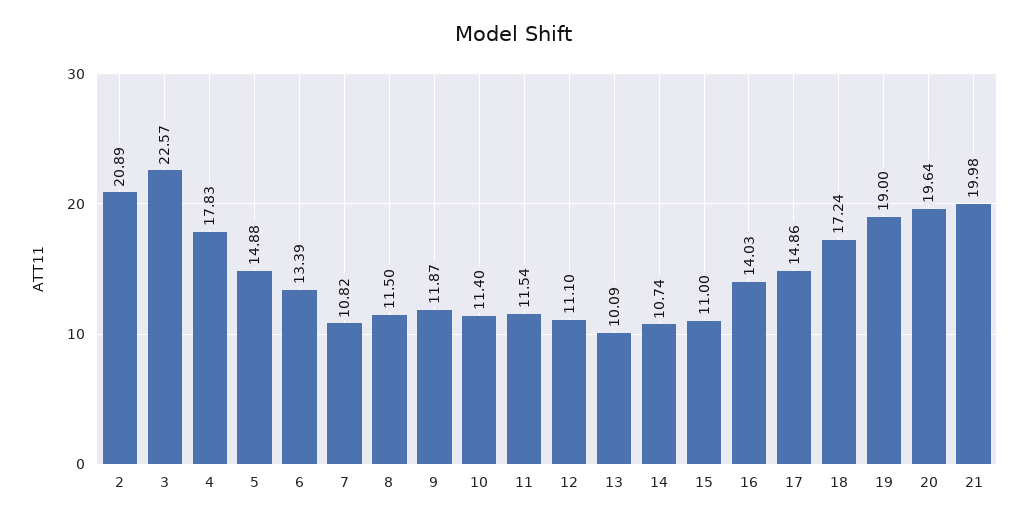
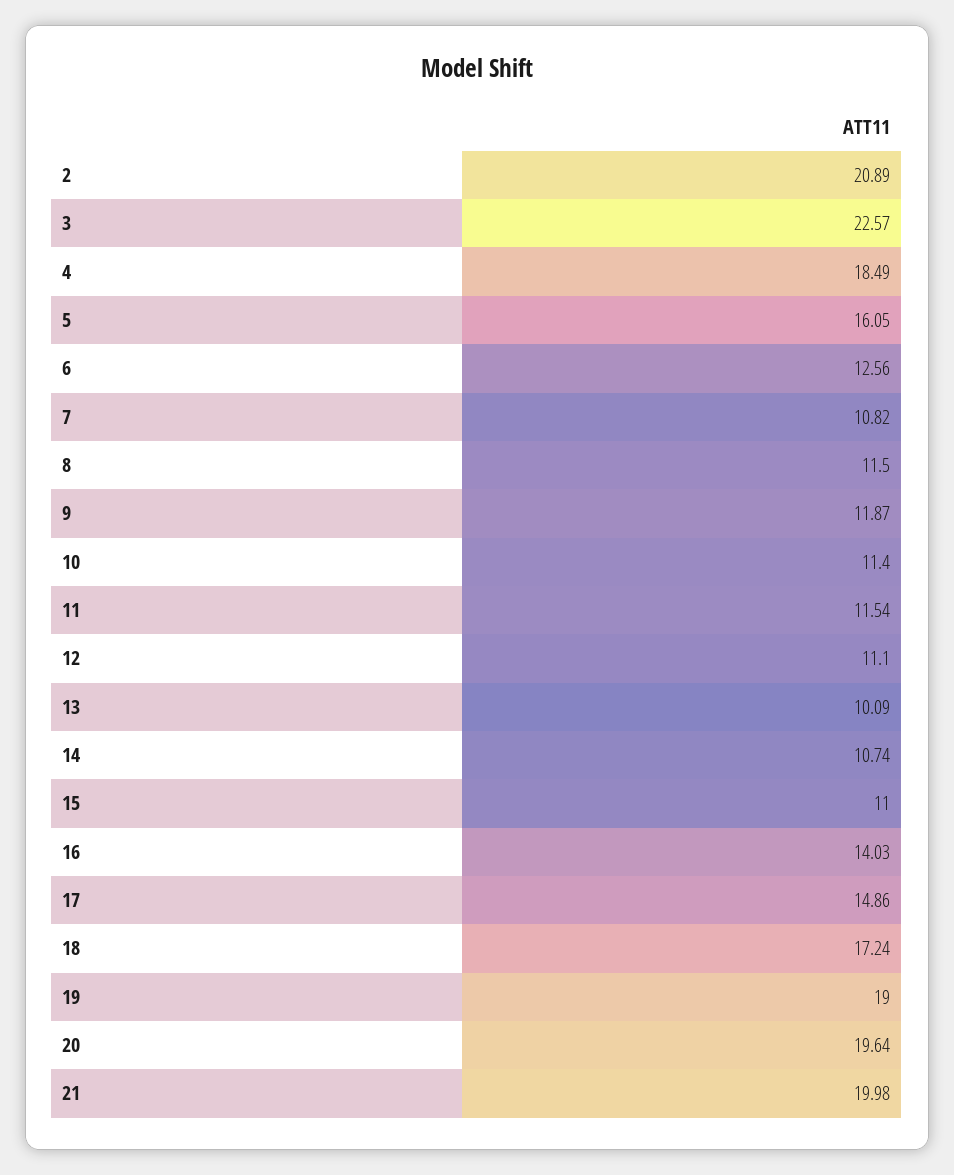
  {
    "2": 20.89,
    "3": 22.57,
-   "4": 17.83,
+   "4": 18.49,
-   "5": 14.88,
+   "5": 16.05,
-   "6": 13.39,
+   "6": 12.56,
    "7": 10.82,
    "8": 11.5,
    "9": 11.87,
    "10": 11.4,
    "11": 11.54,
    "12": 11.1,
    "13": 10.09,
    "14": 10.74,
    "15": 11,
    "16": 14.03,
    "17": 14.86,
    "18": 17.24,
    "19": 19,
    "20": 19.64,
    "21": 19.98
  }

